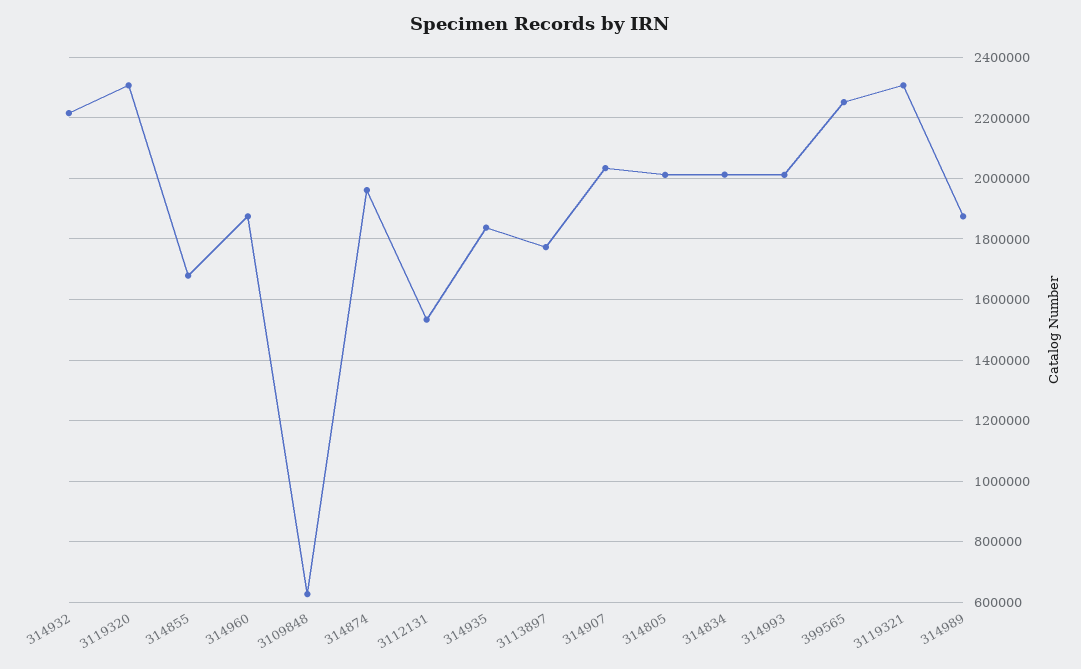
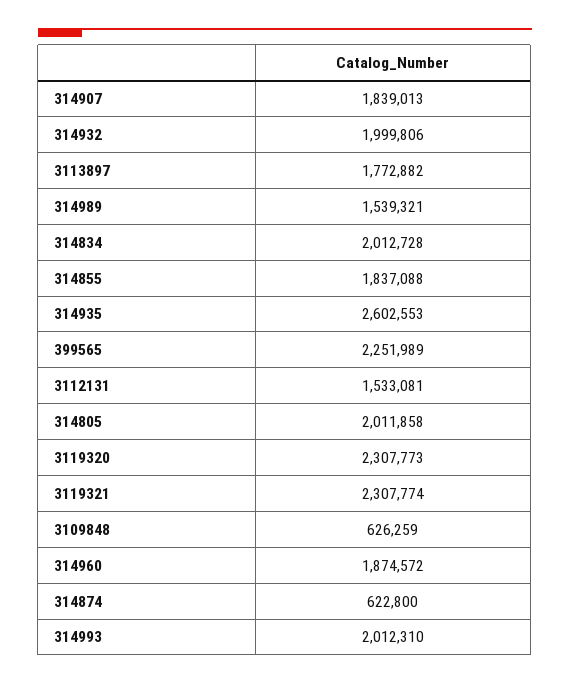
  {
-   "314932": 2220000,
+   "314932": 1999806,
    "3119320": 2307773,
-   "314855": 1680000,
+   "314855": 1837088,
    "314960": 1874572,
    "3109848": 626259,
-   "314874": 1960000,
+   "314874": 622800,
    "3112131": 1533081,
-   "314935": 1840000,
+   "314935": 2602553,
    "3113897": 1772882,
-   "314907": 2040000,
+   "314907": 1839013,
    "314805": 2011858,
    "314834": 2012728,
    "314993": 2012310,
    "399565": 2251989,
    "3119321": 2307774,
-   "314989": 1880000
+   "314989": 1539321
  }

